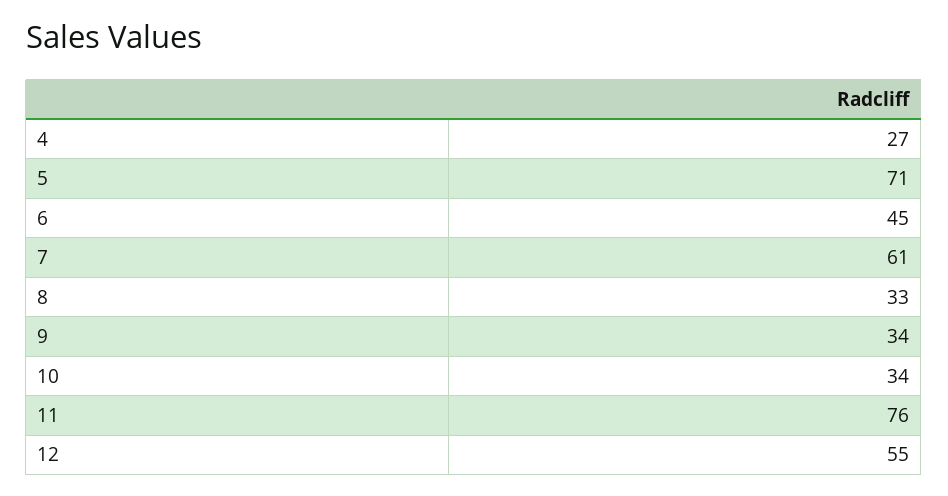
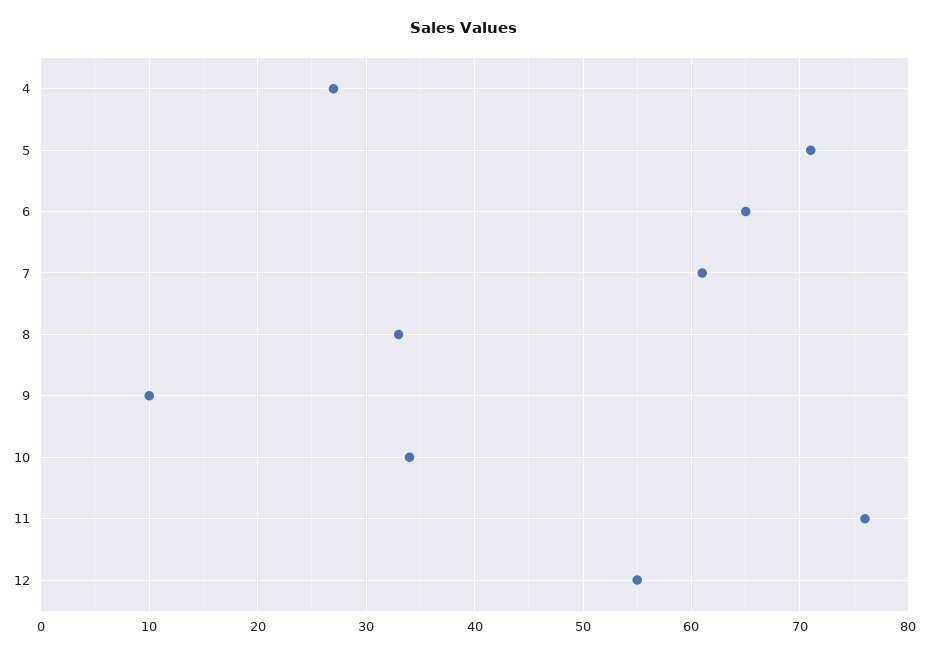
  {
    "4": 27,
    "5": 71,
-   "6": 45,
+   "6": 65,
    "7": 61,
    "8": 33,
-   "9": 34,
+   "9": 10,
    "10": 34,
    "11": 76,
    "12": 55
  }

